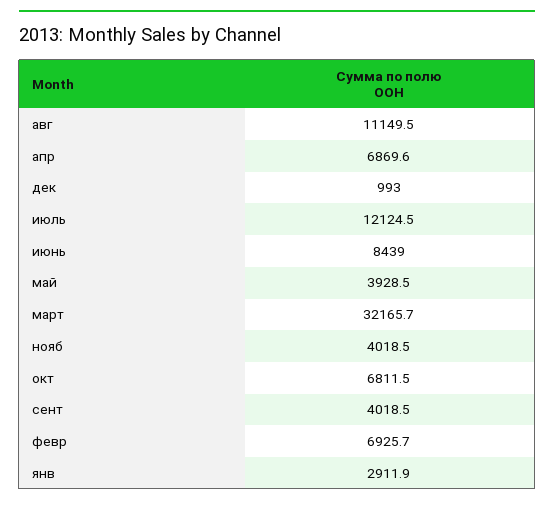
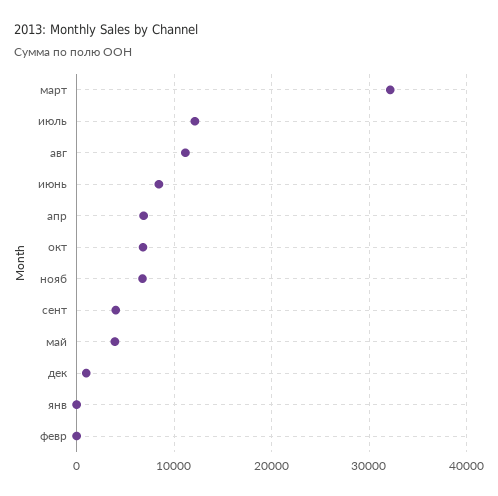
  {
    "авг": 11149.5,
    "апр": 6869.6,
    "дек": 993,
    "июль": 12124.5,
    "июнь": 8439,
    "май": 3928.5,
    "март": 32165.7,
-   "нояб": 4018.5,
+   "нояб": 7000,
    "окт": 6811.5,
    "сент": 4018.5,
-   "февр": 6925.7,
+   "февр": 0,
-   "янв": 2911.9
+   "янв": 0
  }

